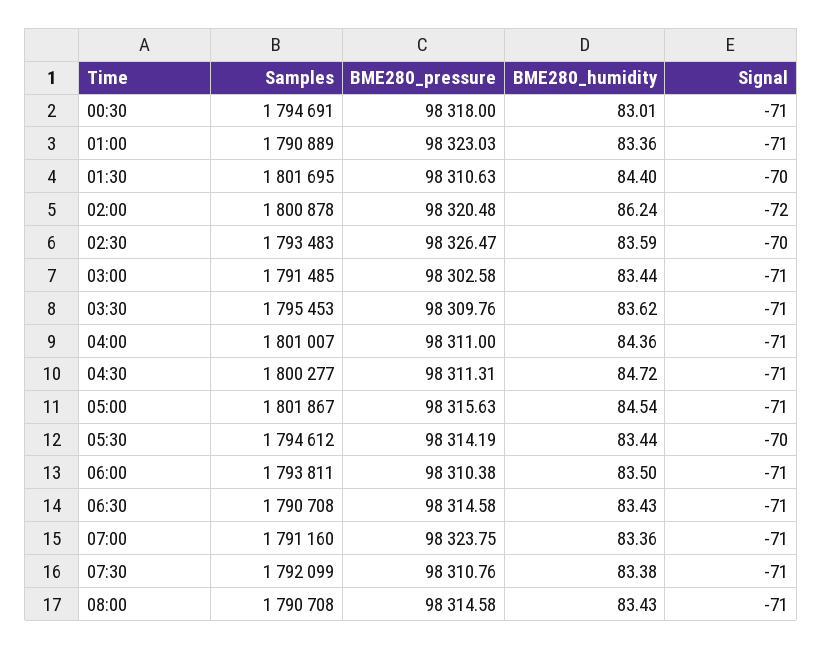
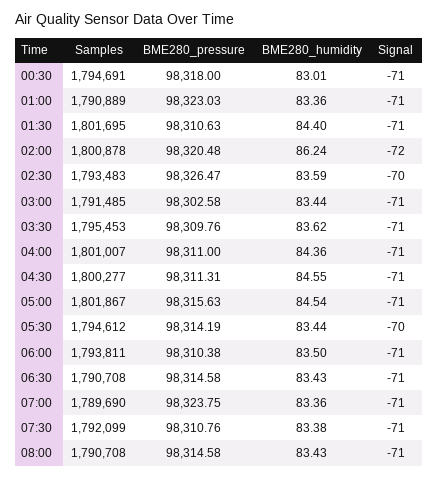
  {
    "Samples": {
      "00:30": 1794691,
      "01:00": 1790889,
      "01:30": 1801695,
      "02:00": 1800878,
      "02:30": 1793483,
      "03:00": 1791485,
      "03:30": 1795453,
      "04:00": 1801007,
      "04:30": 1800277,
      "05:00": 1801867,
      "05:30": 1794612,
      "06:00": 1793811,
      "06:30": 1790708,
-     "07:00": 1791160,
+     "07:00": 1789690,
      "07:30": 1792099,
      "08:00": 1790708
    },
    "BME280_pressure": {
      "00:30": 98318,
      "01:00": 98323.03,
      "01:30": 98310.63,
      "02:00": 98320.48,
      "02:30": 98326.47,
      "03:00": 98302.58,
      "03:30": 98309.76,
      "04:00": 98311,
      "04:30": 98311.31,
      "05:00": 98315.63,
      "05:30": 98314.19,
      "06:00": 98310.38,
      "06:30": 98314.58,
      "07:00": 98323.75,
      "07:30": 98310.76,
      "08:00": 98314.58
    },
    "BME280_humidity": {
      "00:30": 83.01,
      "01:00": 83.36,
      "01:30": 84.4,
      "02:00": 86.24,
      "02:30": 83.59,
      "03:00": 83.44,
      "03:30": 83.62,
      "04:00": 84.36,
-     "04:30": 84.72,
+     "04:30": 84.55,
      "05:00": 84.54,
      "05:30": 83.44,
      "06:00": 83.5,
      "06:30": 83.43,
      "07:00": 83.36,
      "07:30": 83.38,
      "08:00": 83.43
    },
    "Signal": {
      "00:30": -71,
      "01:00": -71,
-     "01:30": -70,
+     "01:30": -71,
      "02:00": -72,
      "02:30": -70,
      "03:00": -71,
      "03:30": -71,
      "04:00": -71,
      "04:30": -71,
      "05:00": -71,
      "05:30": -70,
      "06:00": -71,
      "06:30": -71,
      "07:00": -71,
      "07:30": -71,
      "08:00": -71
    }
  }

